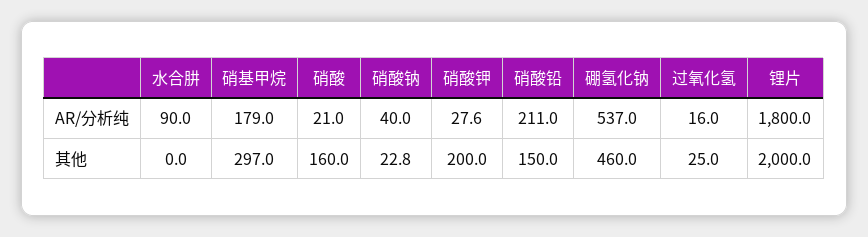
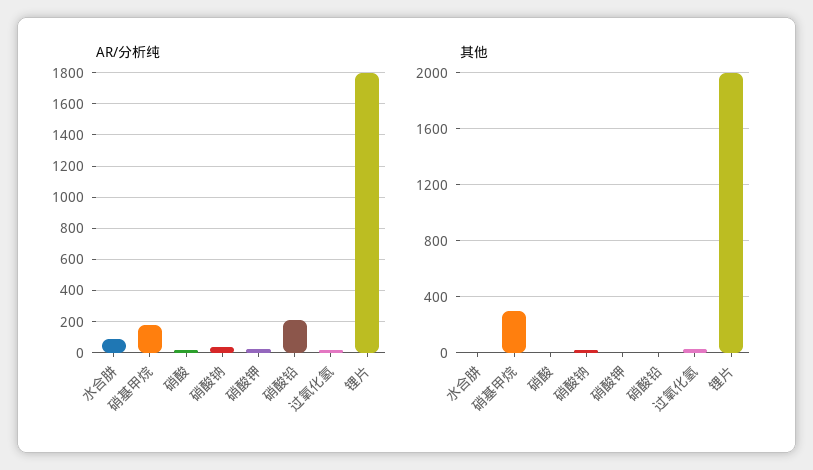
  {
    "AR/分析纯": {
      "水合肼": 90,
      "硝基甲烷": 179,
      "硝酸": 21,
      "硝酸钠": 40,
      "硝酸钾": 27.6,
      "硝酸铅": 211,
-     "硼氢化钠": 537,
      "过氧化氢": 16,
      "锂片": 1800
    },
    "其他": {
      "水合肼": 0,
      "硝基甲烷": 297,
-     "硝酸": 160,
+     "硝酸": 0,
      "硝酸钠": 22.8,
-     "硝酸钾": 200,
+     "硝酸钾": 0,
-     "硝酸铅": 150,
+     "硝酸铅": 0,
-     "硼氢化钠": 460,
      "过氧化氢": 25,
      "锂片": 2000
    }
  }

